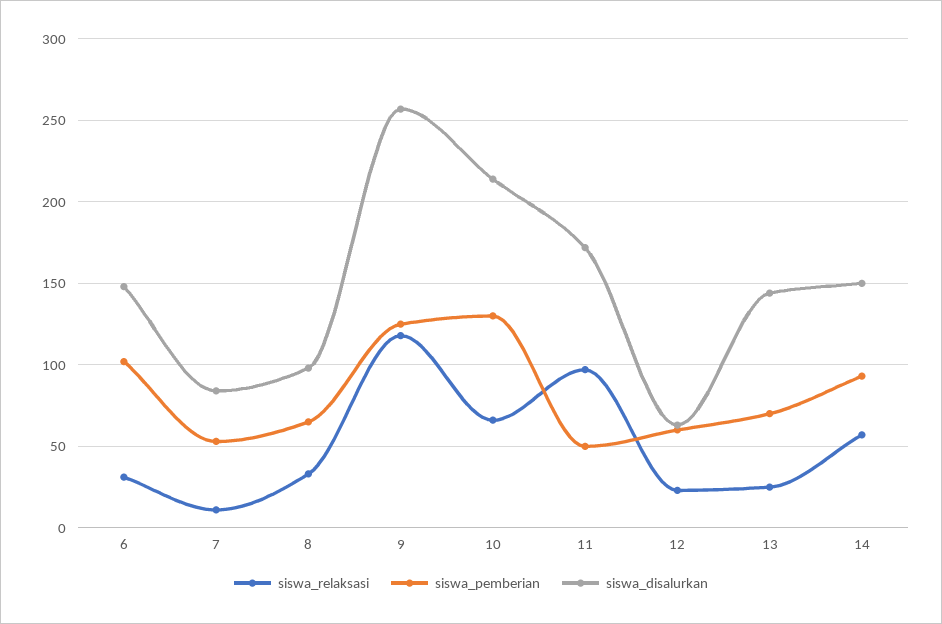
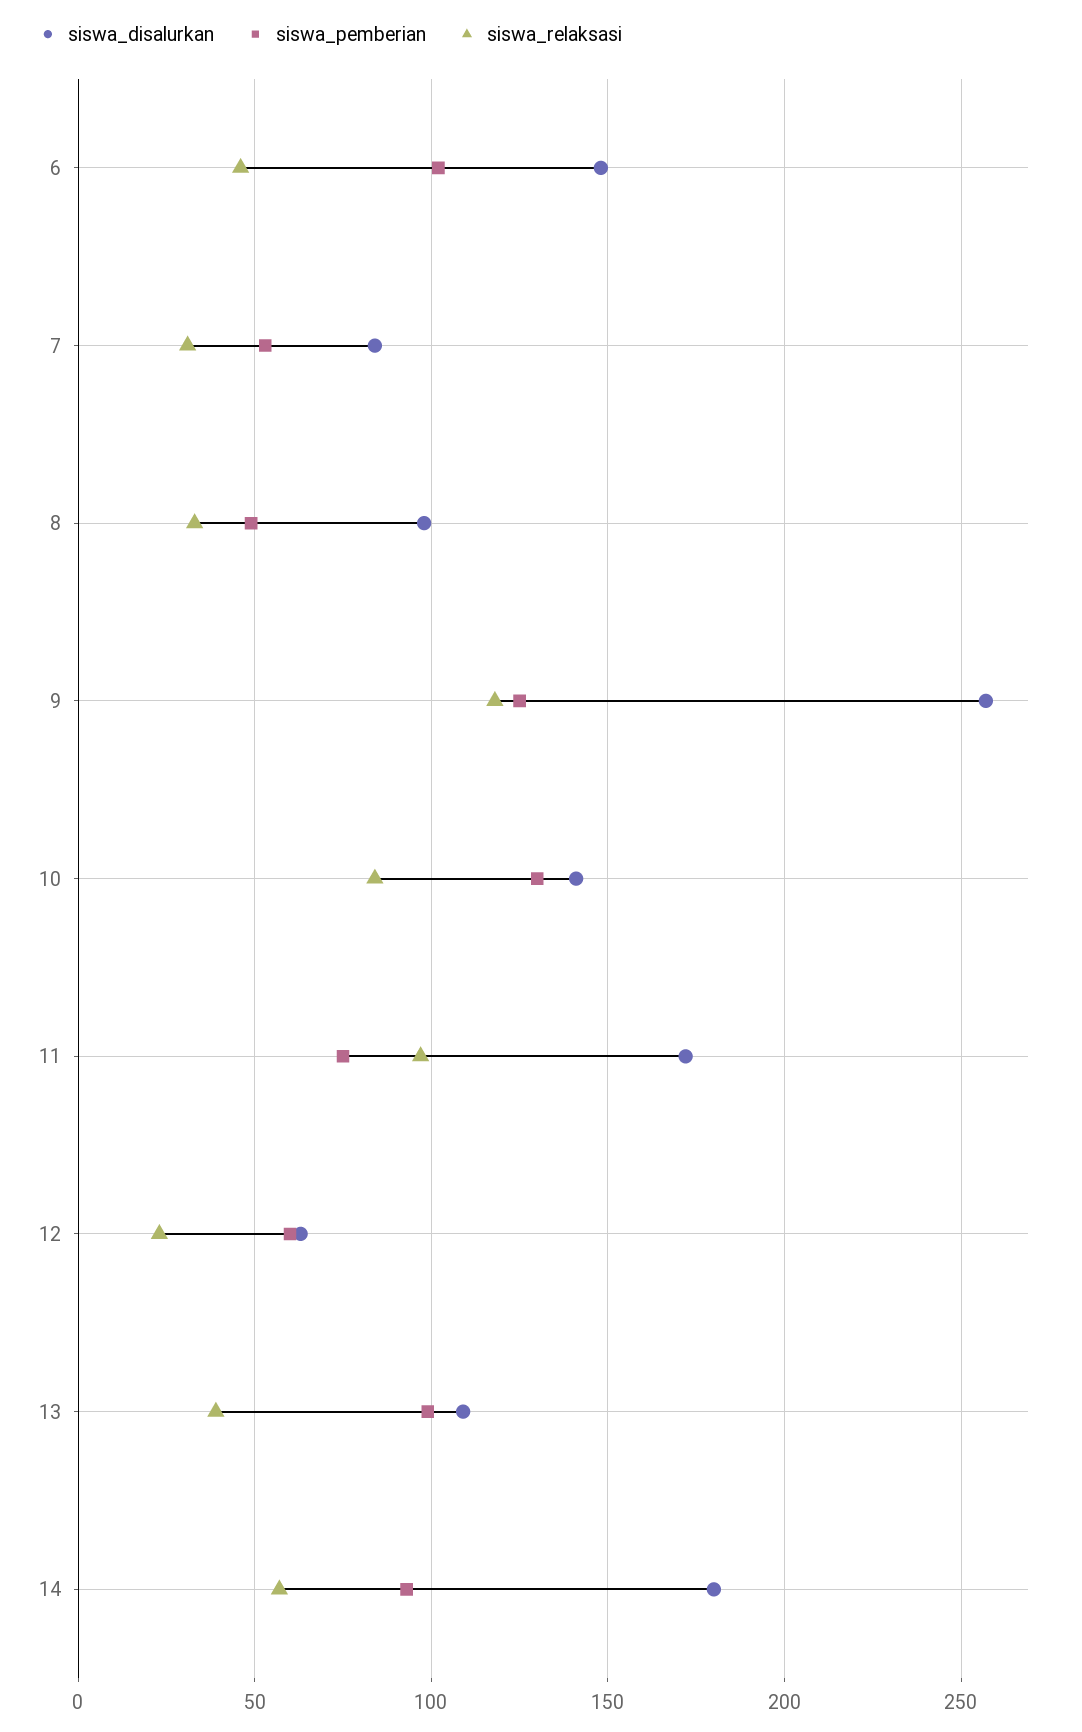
  {
    "siswa_relaksasi": {
-     "6": 30,
+     "6": 45,
-     "7": 10,
+     "7": 30,
      "8": 35,
      "9": 120,
-     "10": 65,
+     "10": 85,
      "11": 95,
      "12": 25,
-     "13": 25,
+     "13": 40,
      "14": 55
    },
    "siswa_pemberian": {
      "6": 100,
      "7": 55,
-     "8": 65,
+     "8": 50,
      "9": 125,
      "10": 130,
-     "11": 50,
+     "11": 75,
      "12": 60,
-     "13": 70,
+     "13": 100,
      "14": 95
    },
    "siswa_disalurkan": {
      "6": 150,
      "7": 85,
      "8": 100,
      "9": 255,
-     "10": 215,
+     "10": 140,
      "11": 170,
      "12": 65,
-     "13": 145,
+     "13": 110,
-     "14": 150
+     "14": 180
    }
  }

